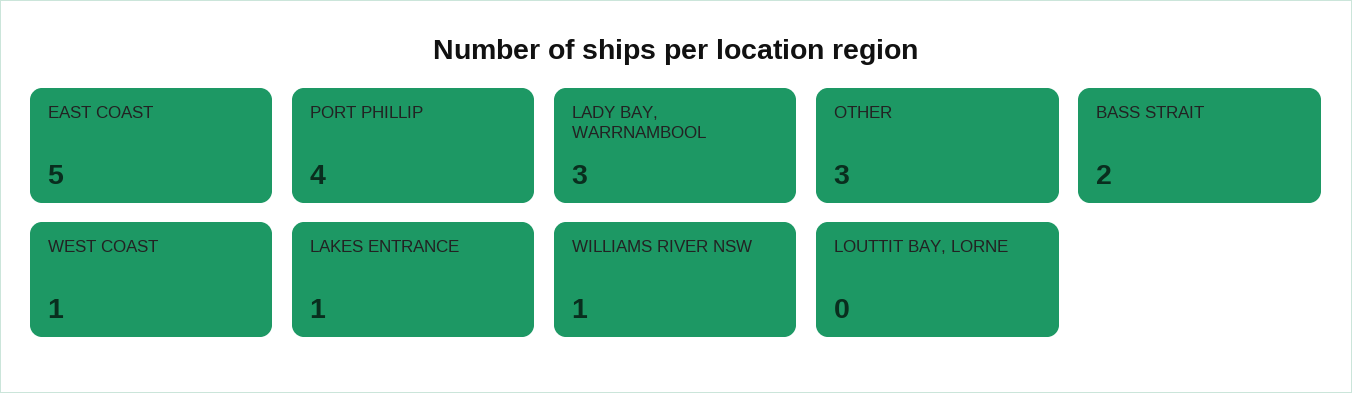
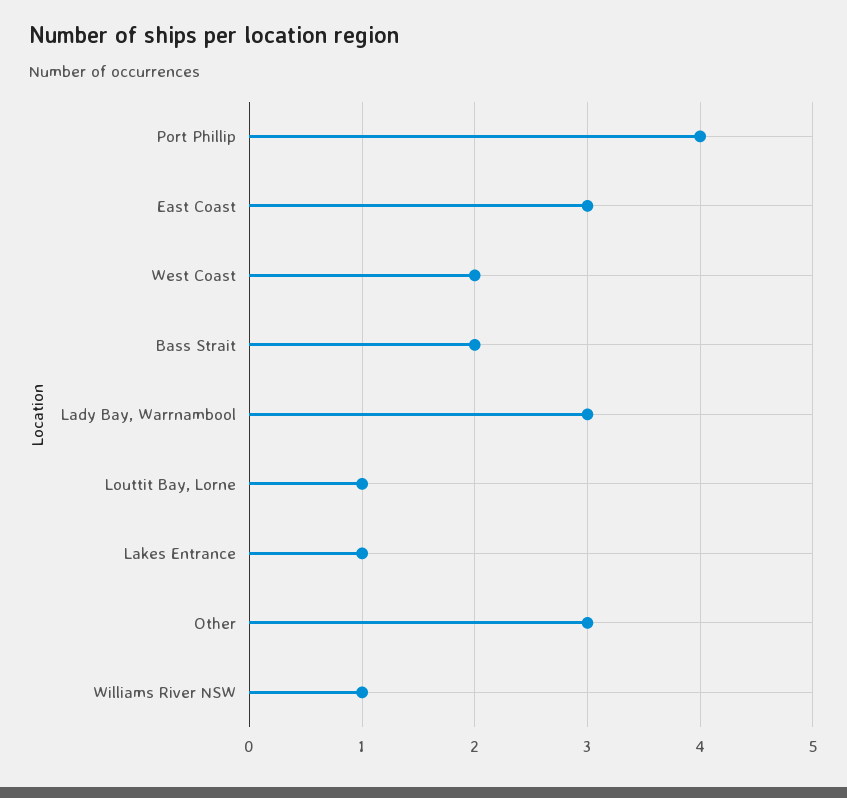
  {
-   "EAST COAST": 5,
+   "EAST COAST": 3,
    "PORT PHILLIP": 4,
    "LADY BAY, WARRNAMBOOL": 3,
    "OTHER": 3,
    "BASS STRAIT": 2,
-   "WEST COAST": 1,
+   "WEST COAST": 2,
    "LAKES ENTRANCE": 1,
    "WILLIAMS RIVER NSW": 1,
-   "LOUTTIT BAY, LORNE": 0
+   "LOUTTIT BAY, LORNE": 1
  }

